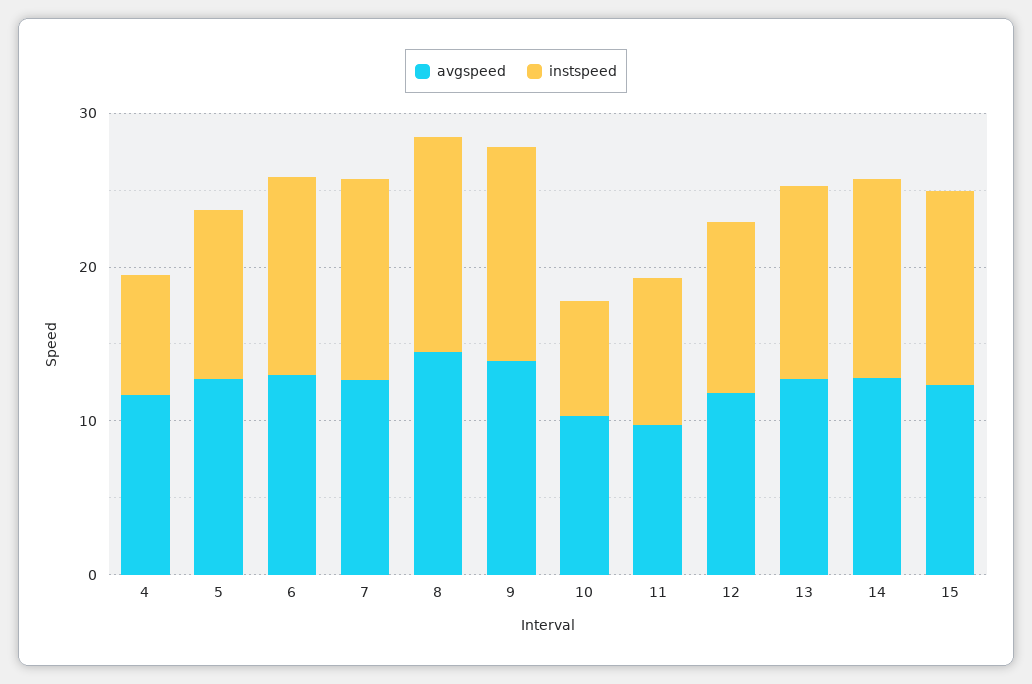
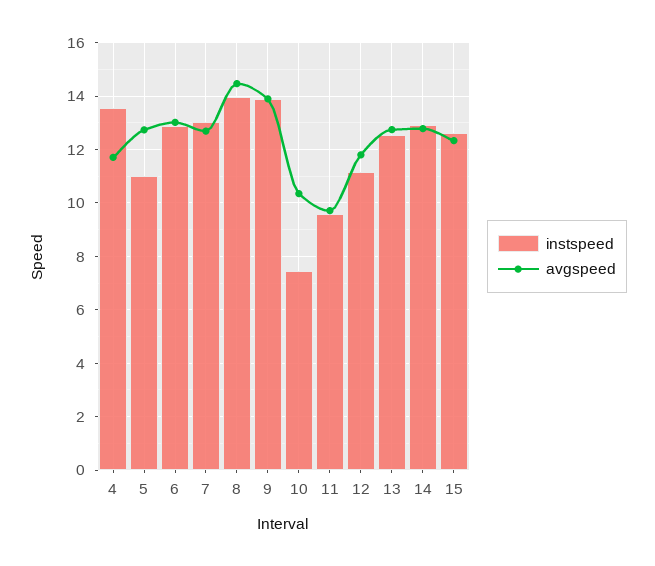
  {
    "avgspeed": {
      "4": 11.75,
      "5": 12.75,
      "6": 13,
      "7": 12.75,
      "8": 14.5,
      "9": 14,
      "10": 10.25,
      "11": 9.75,
      "12": 11.75,
      "13": 12.75,
      "14": 12.75,
      "15": 12.25
    },
    "instspeed": {
-     "4": 8,
+     "4": 13.5,
      "5": 11,
      "6": 12.75,
      "7": 13,
      "8": 14,
      "9": 14,
      "10": 7.5,
      "11": 9.5,
      "12": 11.25,
      "13": 12.5,
      "14": 13,
      "15": 12.5
    }
  }

